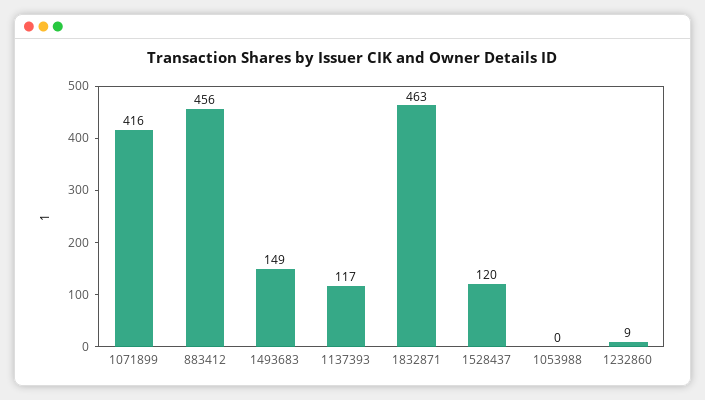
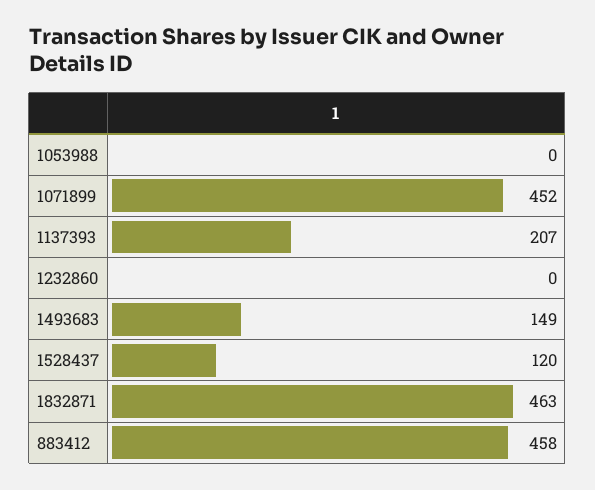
  {
-   "1071899": 416,
+   "1071899": 452,
-   "883412": 456,
+   "883412": 458,
    "1493683": 149,
-   "1137393": 117,
+   "1137393": 207,
    "1832871": 463,
    "1528437": 120,
    "1053988": 0,
-   "1232860": 9
+   "1232860": 0
  }

